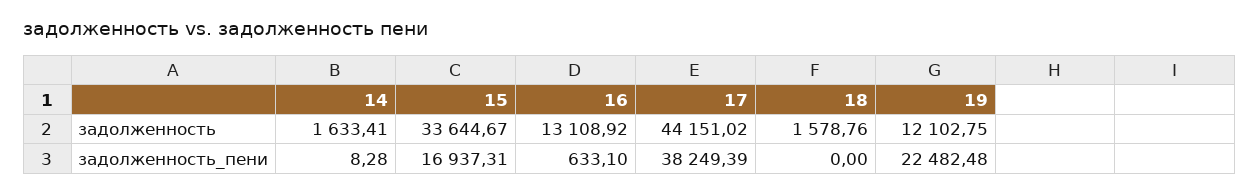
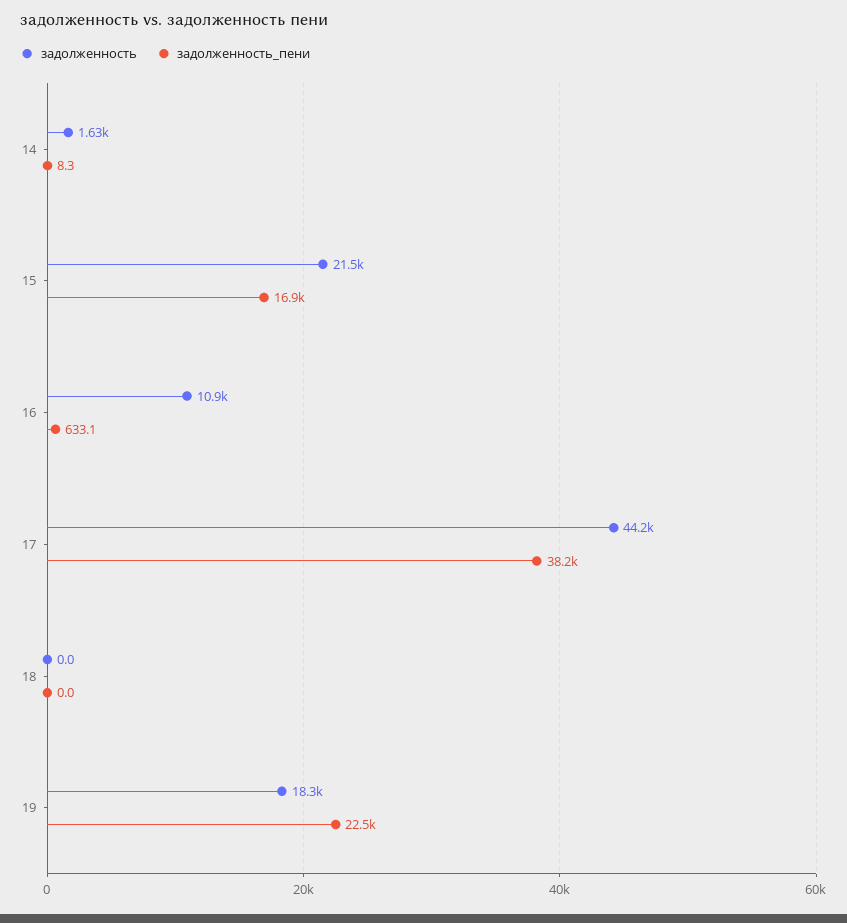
  {
    "задолженность": {
      "14": 1633.41,
-     "15": 33644.67,
+     "15": 21500,
-     "16": 13108.92,
+     "16": 10900,
      "17": 44151.02,
-     "18": 1578.76,
+     "18": 0,
-     "19": 12102.75
+     "19": 18300
    },
    "задолженность_пени": {
      "14": 8.28,
      "15": 16937.31,
      "16": 633.1,
      "17": 38249.39,
      "18": 0,
      "19": 22482.48
    }
  }

